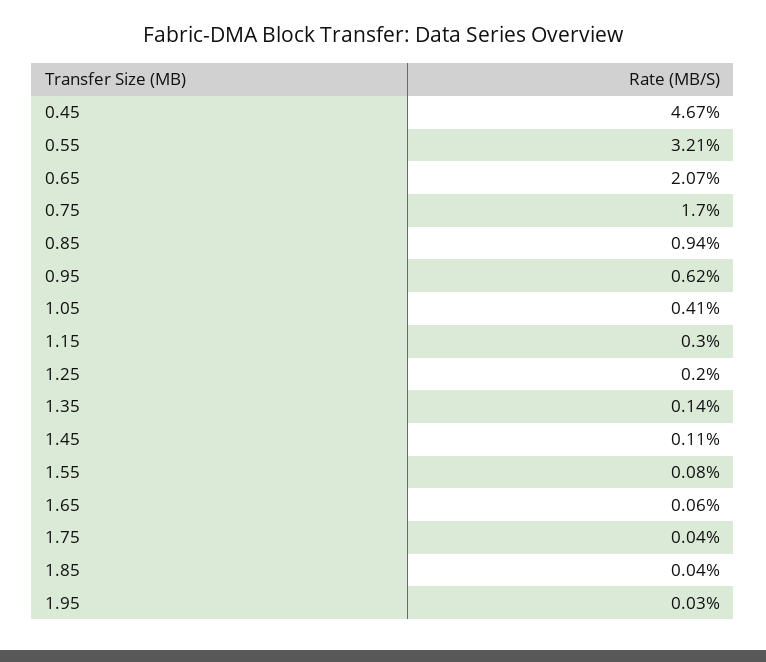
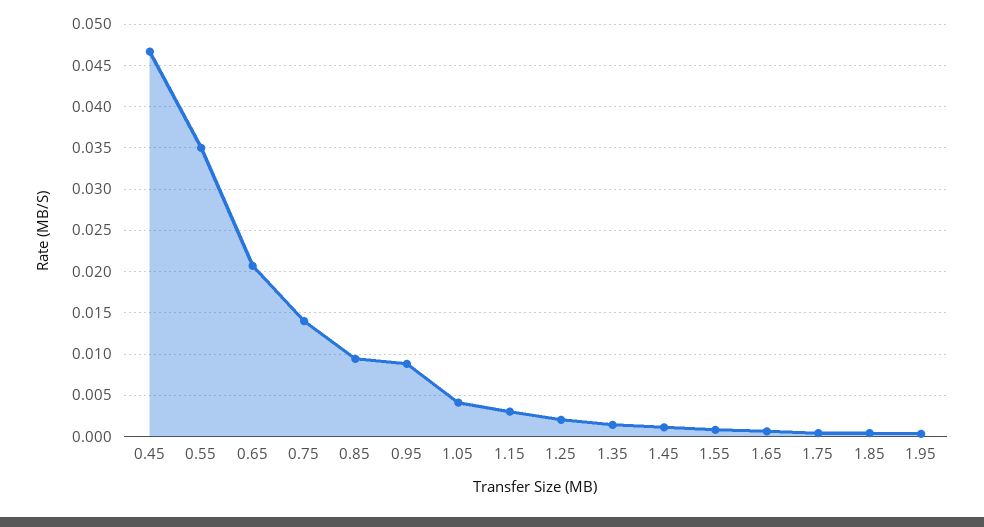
  {
    "0.45": 0.0467,
-   "0.55": 0.0321,
+   "0.55": 0.035,
    "0.65": 0.0207,
-   "0.75": 0.017,
+   "0.75": 0.014,
    "0.85": 0.0094,
-   "0.95": 0.0062,
+   "0.95": 0.009,
    "1.05": 0.0041,
    "1.15": 0.003,
    "1.25": 0.002,
    "1.35": 0.0014,
    "1.45": 0.0011,
    "1.55": 0.0008,
    "1.65": 0.0006,
    "1.75": 0.0004,
    "1.85": 0.0004,
    "1.95": 0.0003
  }

